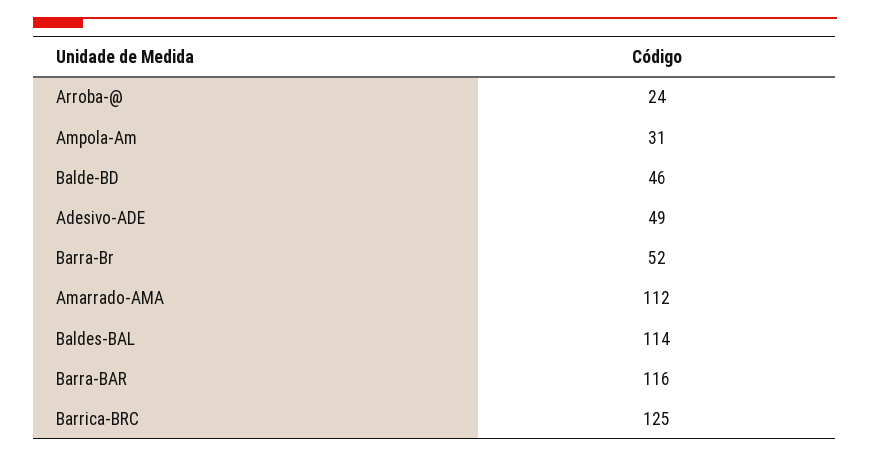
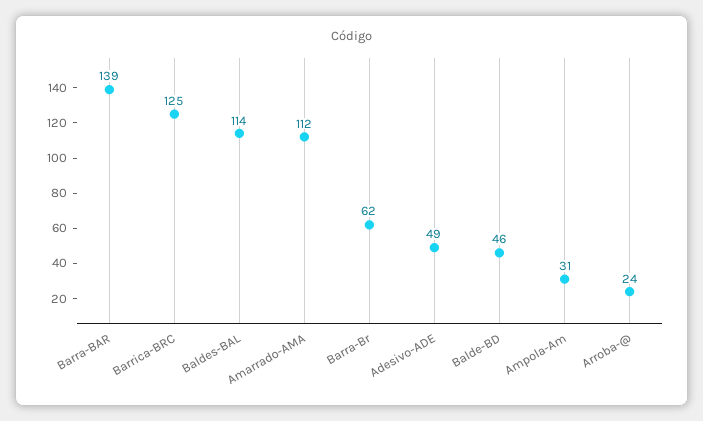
  {
    "Arroba-@": 24,
    "Ampola-Am": 31,
    "Balde-BD": 46,
    "Adesivo-ADE": 49,
-   "Barra-Br": 52,
+   "Barra-Br": 62,
    "Amarrado-AMA": 112,
    "Baldes-BAL": 114,
-   "Barra-BAR": 116,
+   "Barra-BAR": 139,
    "Barrica-BRC": 125
  }

